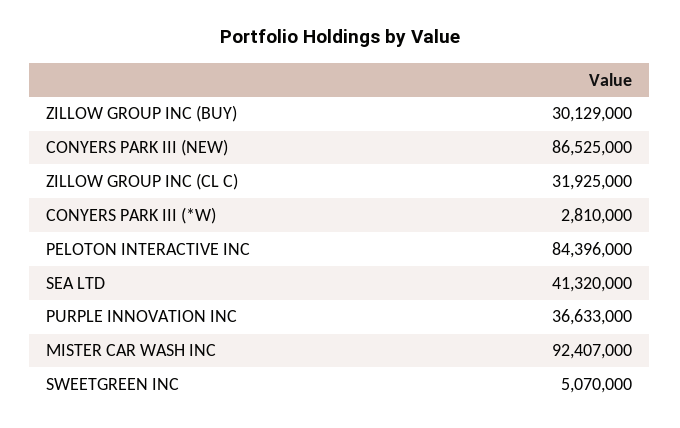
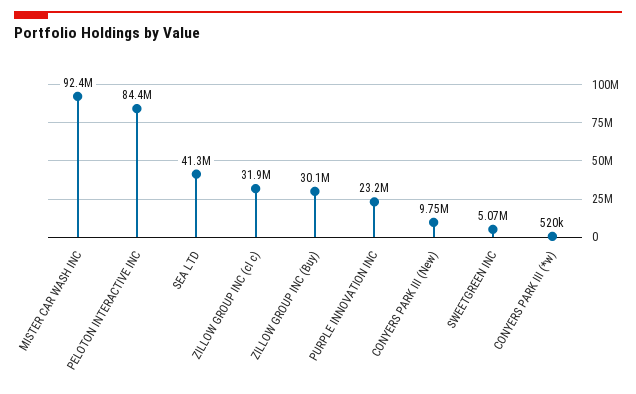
  {
    "ZILLOW GROUP INC (BUY)": 30129000,
-   "CONYERS PARK III (NEW)": 86525000,
+   "CONYERS PARK III (NEW)": 9750000,
    "ZILLOW GROUP INC (CL C)": 31925000,
-   "CONYERS PARK III (*W)": 2810000,
+   "CONYERS PARK III (*W)": 520000,
    "PELOTON INTERACTIVE INC": 84396000,
    "SEA LTD": 41320000,
-   "PURPLE INNOVATION INC": 36633000,
+   "PURPLE INNOVATION INC": 23200000,
    "MISTER CAR WASH INC": 92407000,
    "SWEETGREEN INC": 5070000
  }

